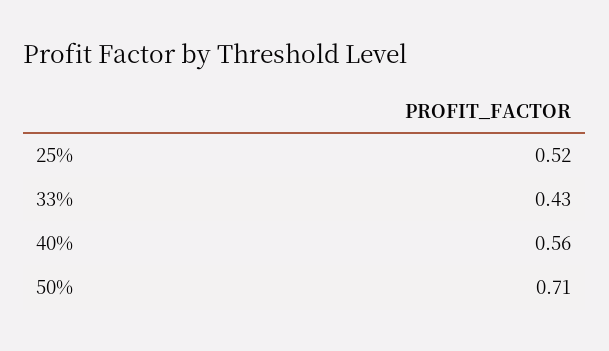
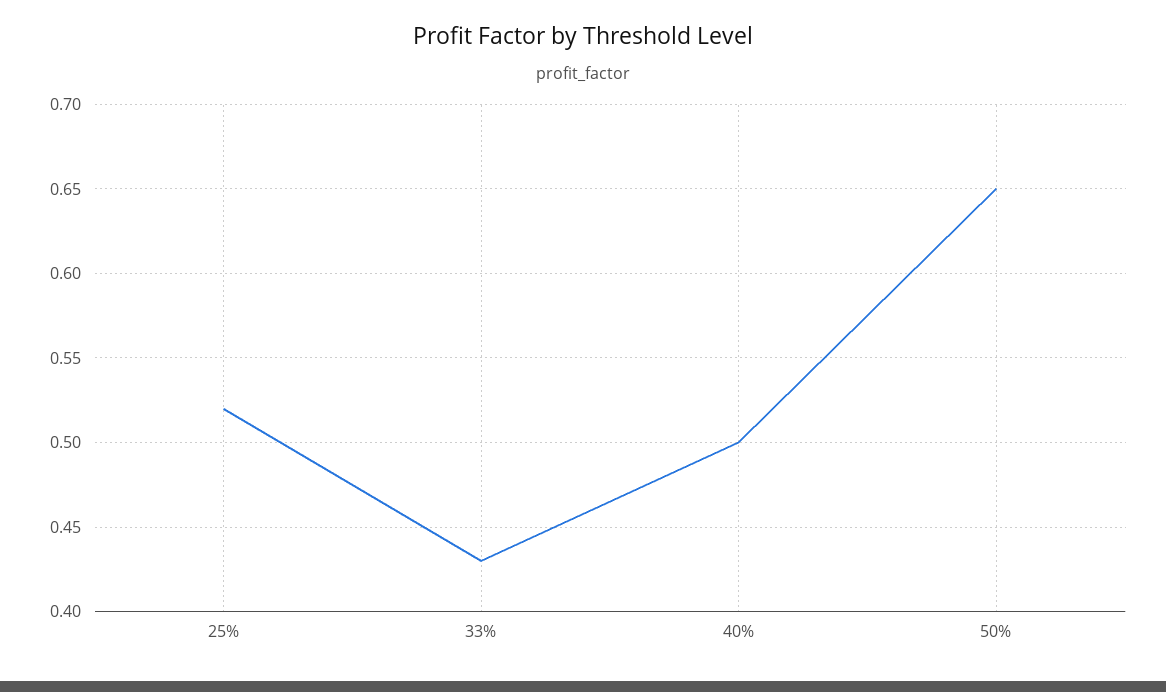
  {
    "25%": 0.52,
    "33%": 0.43,
-   "40%": 0.56,
+   "40%": 0.5,
-   "50%": 0.71
+   "50%": 0.65
  }

